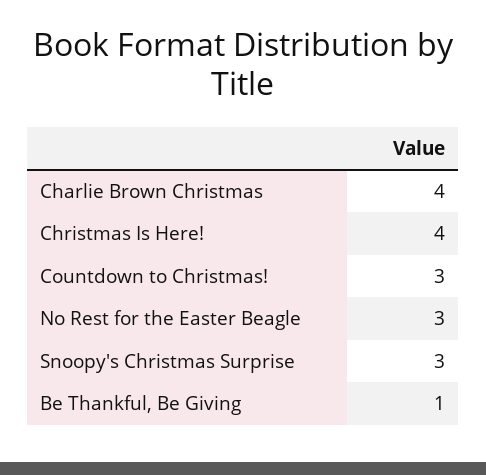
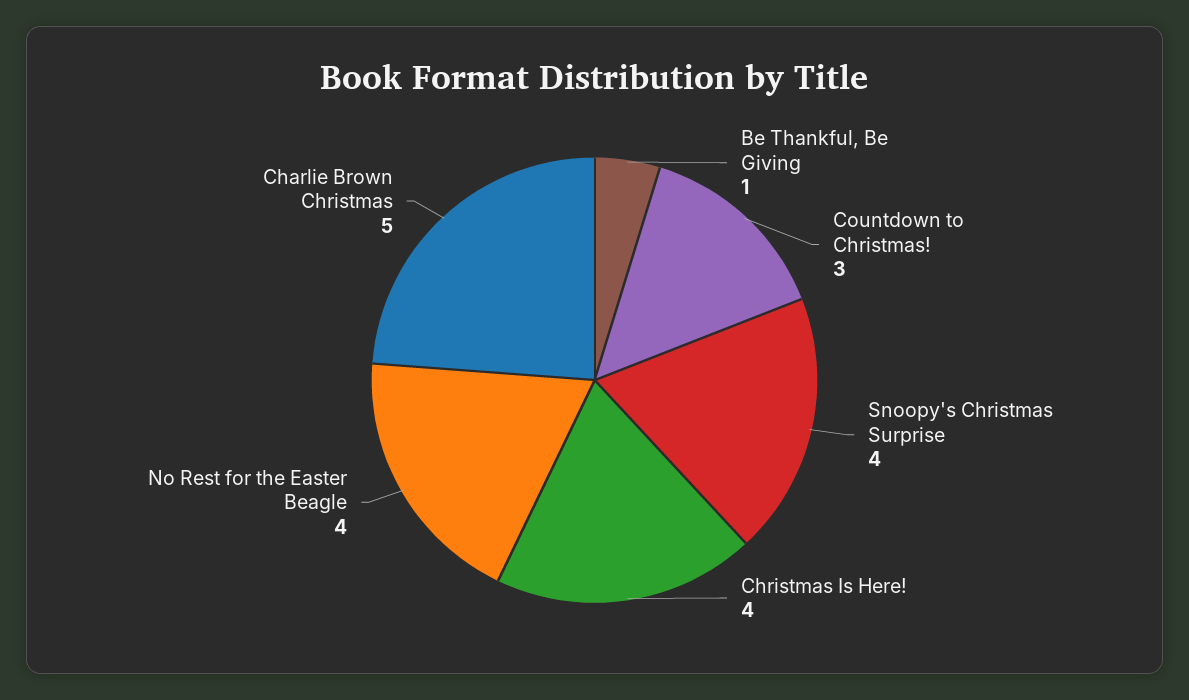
  {
-   "Charlie Brown Christmas": 4,
+   "Charlie Brown Christmas": 5,
    "Christmas Is Here!": 4,
    "Countdown to Christmas!": 3,
-   "No Rest for the Easter Beagle": 3,
+   "No Rest for the Easter Beagle": 4,
-   "Snoopy's Christmas Surprise": 3,
+   "Snoopy's Christmas Surprise": 4,
    "Be Thankful, Be Giving": 1
  }

